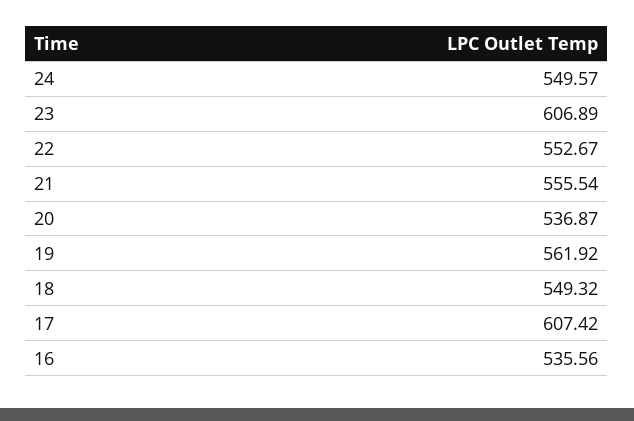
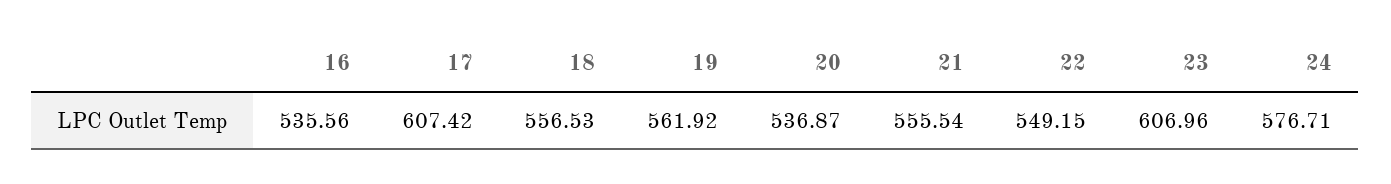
  {
-   "24": 549.57,
+   "24": 576.71,
-   "23": 606.89,
+   "23": 606.96,
-   "22": 552.67,
+   "22": 549.15,
    "21": 555.54,
    "20": 536.87,
    "19": 561.92,
-   "18": 549.32,
+   "18": 556.53,
    "17": 607.42,
    "16": 535.56
  }

